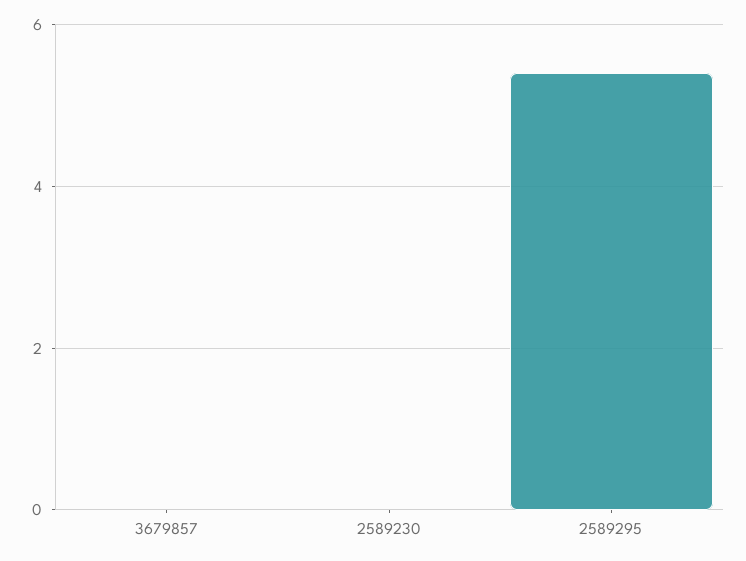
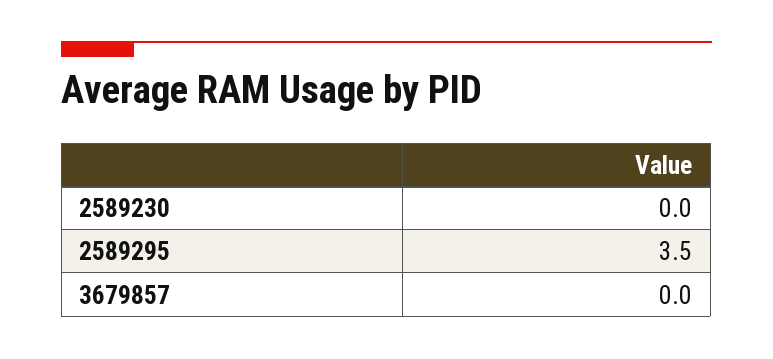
  {
    "3679857": 0,
    "2589230": 0,
-   "2589295": 5.5
+   "2589295": 3.5
  }

